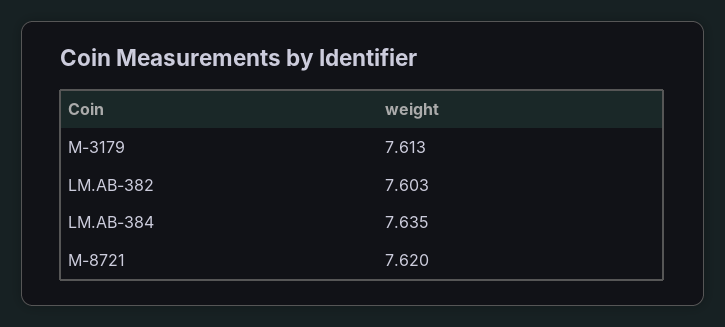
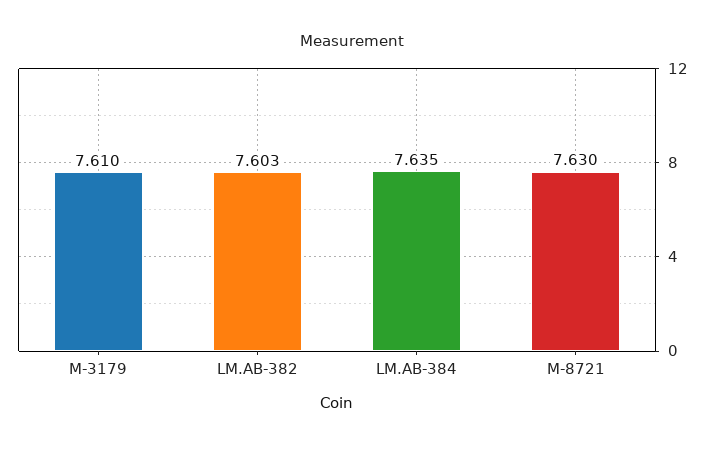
  {
-   "M-3179": 7.613,
+   "M-3179": 7.61,
    "LM.AB-382": 7.603,
    "LM.AB-384": 7.635,
-   "M-8721": 7.62
+   "M-8721": 7.63
  }

